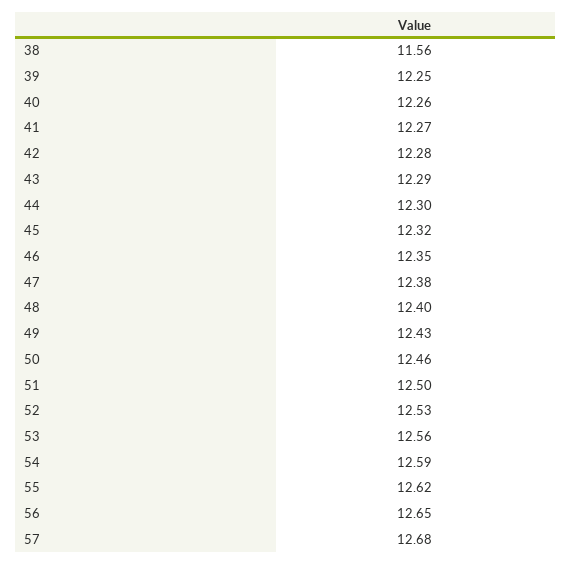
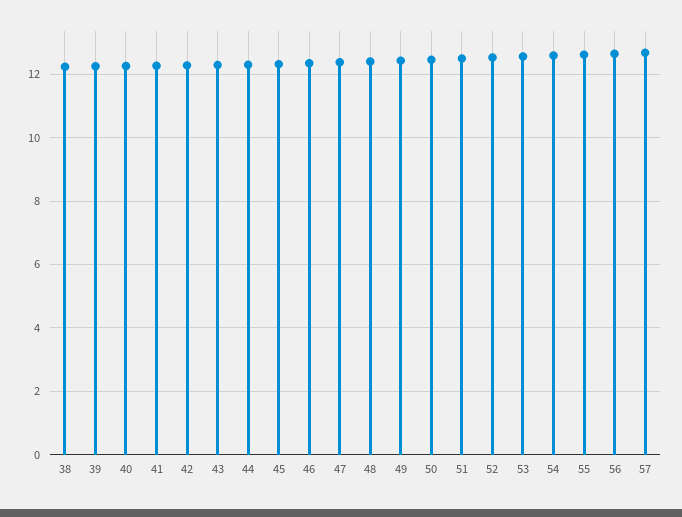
  {
-   "38": 11.56,
+   "38": 12.2,
    "39": 12.25,
    "40": 12.26,
    "41": 12.27,
    "42": 12.28,
    "43": 12.29,
    "44": 12.3,
    "45": 12.32,
    "46": 12.35,
    "47": 12.38,
    "48": 12.4,
    "49": 12.43,
    "50": 12.46,
    "51": 12.5,
    "52": 12.53,
    "53": 12.56,
    "54": 12.59,
    "55": 12.62,
    "56": 12.65,
    "57": 12.68
  }

